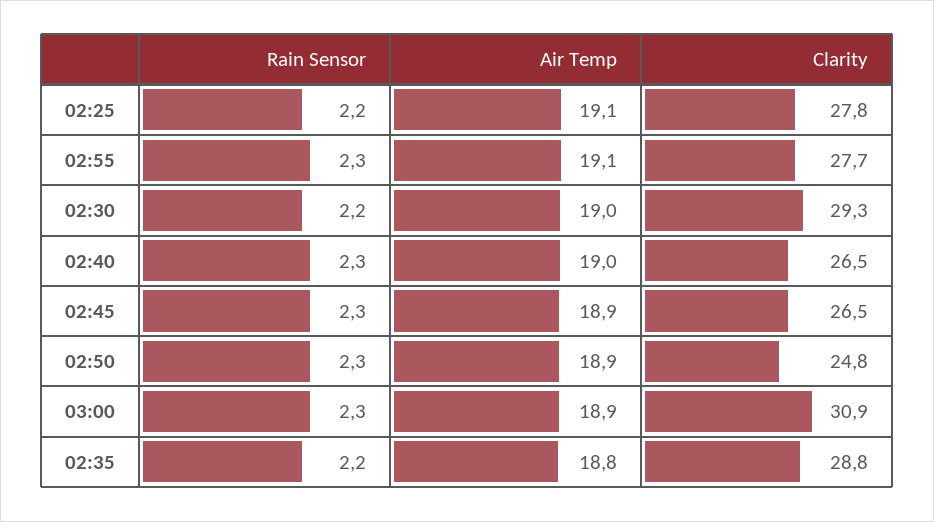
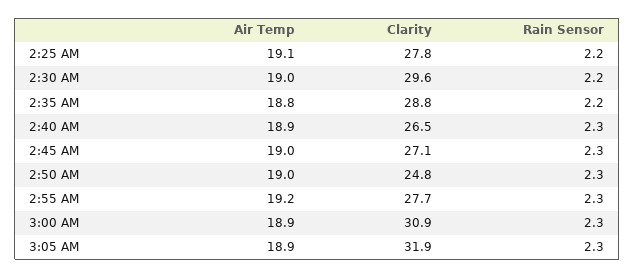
  {
    "Rain Sensor": {
      "02:25": 2.2,
      "02:55": 2.3,
      "02:30": 2.2,
      "02:40": 2.3,
      "02:45": 2.3,
      "02:50": 2.3,
      "03:00": 2.3,
-     "02:35": 2.2
+     "02:35": 2.2,
+     "3:05 AM": 2.3
    },
    "Air Temp": {
      "02:25": 19.1,
-     "02:55": 19.1,
+     "02:55": 19.2,
      "02:30": 19,
-     "02:40": 19,
+     "02:40": 18.9,
-     "02:45": 18.9,
+     "02:45": 19,
-     "02:50": 18.9,
+     "02:50": 19,
      "03:00": 18.9,
-     "02:35": 18.8
+     "02:35": 18.8,
+     "3:05 AM": 18.9
    },
    "Clarity": {
      "02:25": 27.8,
      "02:55": 27.7,
-     "02:30": 29.3,
+     "02:30": 29.6,
      "02:40": 26.5,
-     "02:45": 26.5,
+     "02:45": 27.1,
      "02:50": 24.8,
      "03:00": 30.9,
-     "02:35": 28.8
+     "02:35": 28.8,
+     "3:05 AM": 31.9
    }
  }

